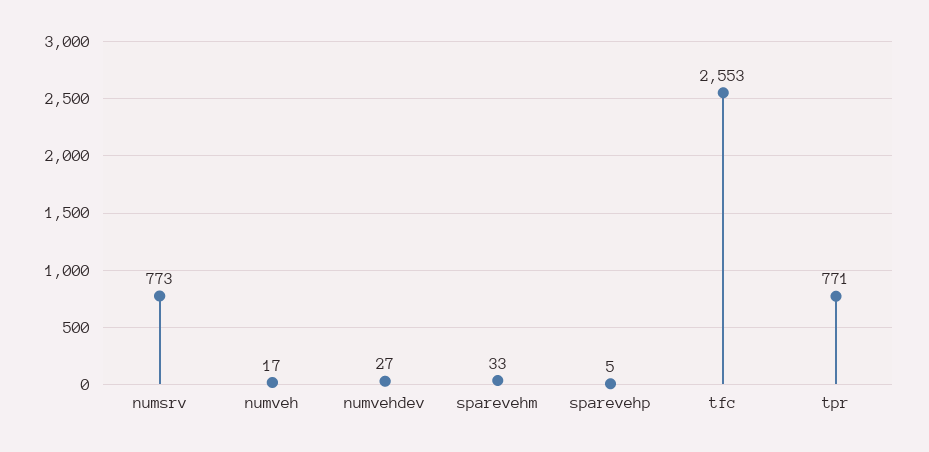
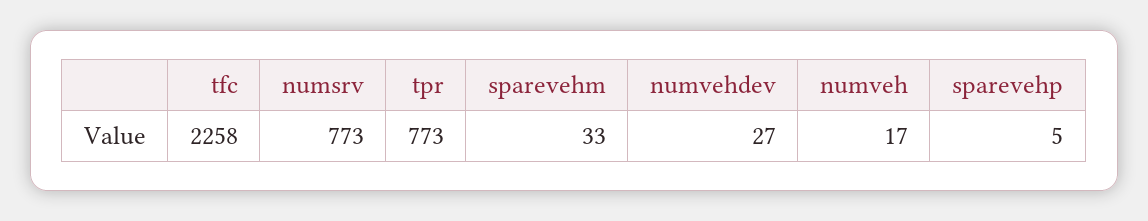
  {
    "numsrv": 773,
    "numveh": 17,
    "numvehdev": 27,
    "sparevehm": 33,
    "sparevehp": 5,
-   "tfc": 2553,
+   "tfc": 2258,
-   "tpr": 771
+   "tpr": 773
  }

